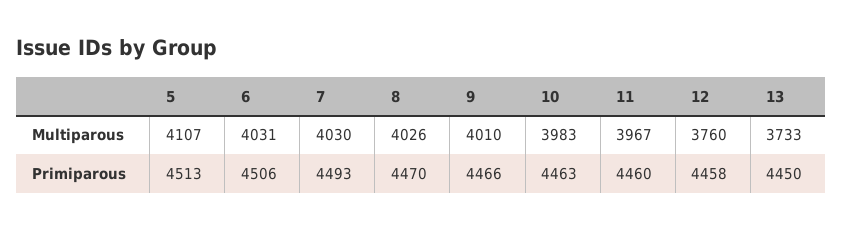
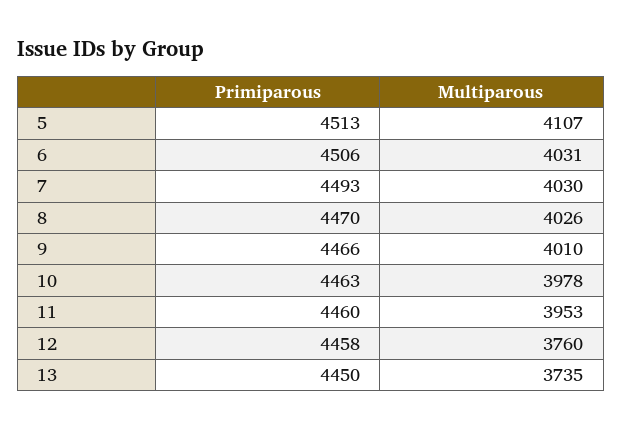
  {
    "5": {
      "Multiparous": 4107,
      "Primiparous": 4513
    },
    "6": {
      "Multiparous": 4031,
      "Primiparous": 4506
    },
    "7": {
      "Multiparous": 4030,
      "Primiparous": 4493
    },
    "8": {
      "Multiparous": 4026,
      "Primiparous": 4470
    },
    "9": {
      "Multiparous": 4010,
      "Primiparous": 4466
    },
    "10": {
-     "Multiparous": 3983,
+     "Multiparous": 3978,
      "Primiparous": 4463
    },
    "11": {
-     "Multiparous": 3967,
+     "Multiparous": 3953,
      "Primiparous": 4460
    },
    "12": {
      "Multiparous": 3760,
      "Primiparous": 4458
    },
    "13": {
-     "Multiparous": 3733,
+     "Multiparous": 3735,
      "Primiparous": 4450
    }
  }

